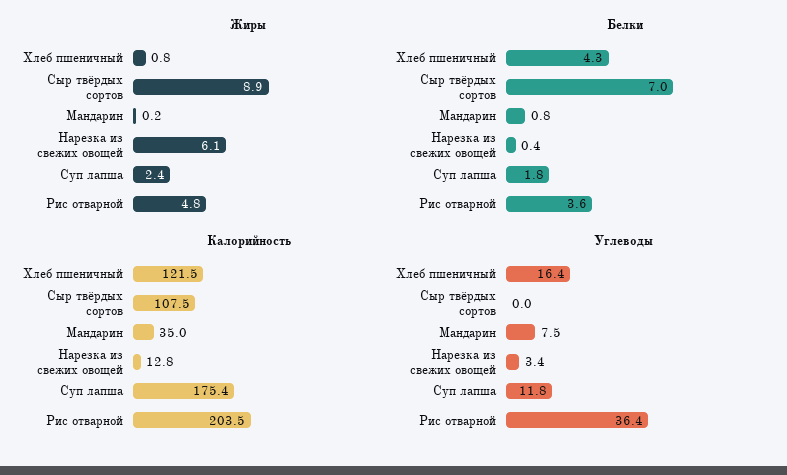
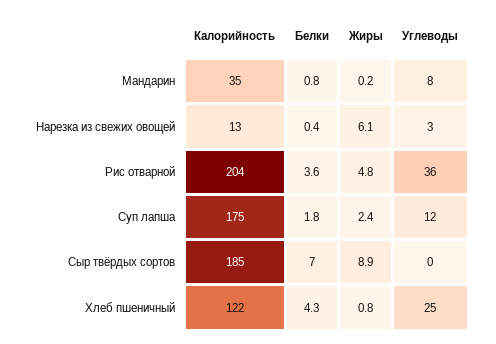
  {
    "Жиры": {
      "Хлеб пшеничный": 0.8,
      "Сыр твёрдых сортов": 8.9,
      "Мандарин": 0.2,
      "Нарезка из свежих овощей": 6.1,
      "Суп лапша": 2.4,
      "Рис отварной": 4.8
    },
    "Белки": {
      "Хлеб пшеничный": 4.3,
      "Сыр твёрдых сортов": 7,
      "Мандарин": 0.8,
      "Нарезка из свежих овощей": 0.4,
      "Суп лапша": 1.8,
      "Рис отварной": 3.6
    },
    "Калорийность": {
      "Хлеб пшеничный": 121.5,
-     "Сыр твёрдых сортов": 107.5,
+     "Сыр твёрдых сортов": 185,
      "Мандарин": 35,
      "Нарезка из свежих овощей": 12.8,
      "Суп лапша": 175.4,
      "Рис отварной": 203.5
    },
    "Углеводы": {
-     "Хлеб пшеничный": 16.4,
+     "Хлеб пшеничный": 25,
      "Сыр твёрдых сортов": 0,
      "Мандарин": 7.5,
      "Нарезка из свежих овощей": 3.4,
      "Суп лапша": 11.8,
      "Рис отварной": 36.4
    }
  }

